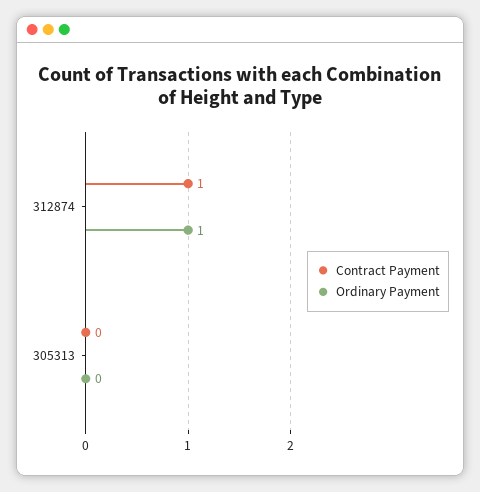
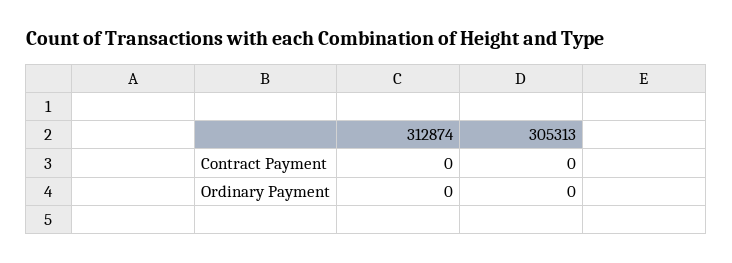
  {
    "Contract Payment": {
-     "312874": 1,
+     "312874": 0,
      "305313": 0
    },
    "Ordinary Payment": {
-     "312874": 1,
+     "312874": 0,
      "305313": 0
    }
  }

